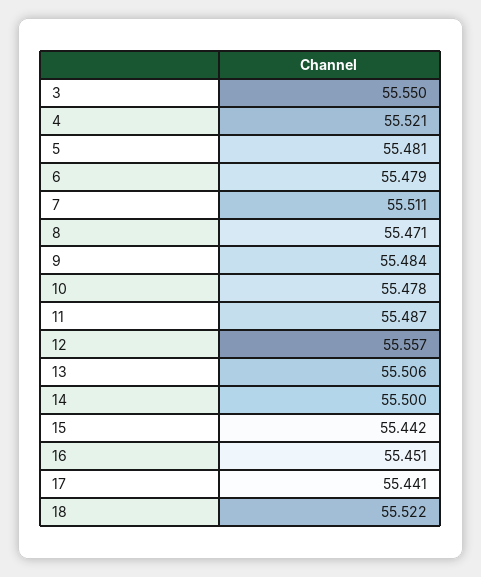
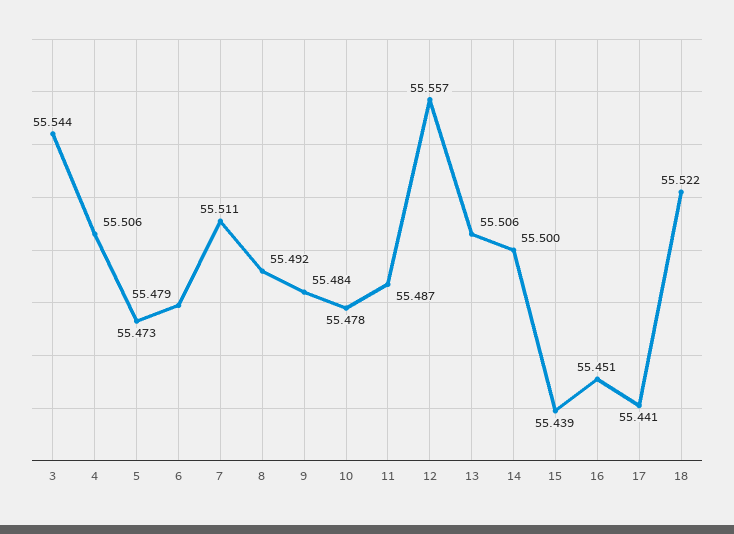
  {
-   "3": 55.55,
+   "3": 55.544,
-   "4": 55.521,
+   "4": 55.506,
-   "5": 55.481,
+   "5": 55.473,
    "6": 55.479,
    "7": 55.511,
-   "8": 55.471,
+   "8": 55.492,
    "9": 55.484,
    "10": 55.478,
    "11": 55.487,
    "12": 55.557,
    "13": 55.506,
    "14": 55.5,
-   "15": 55.442,
+   "15": 55.439,
    "16": 55.451,
    "17": 55.441,
    "18": 55.522
  }

